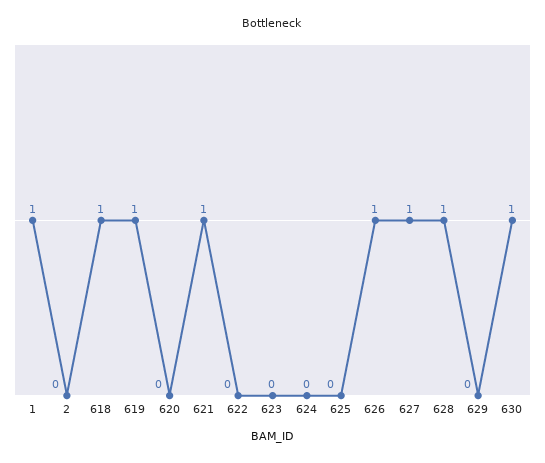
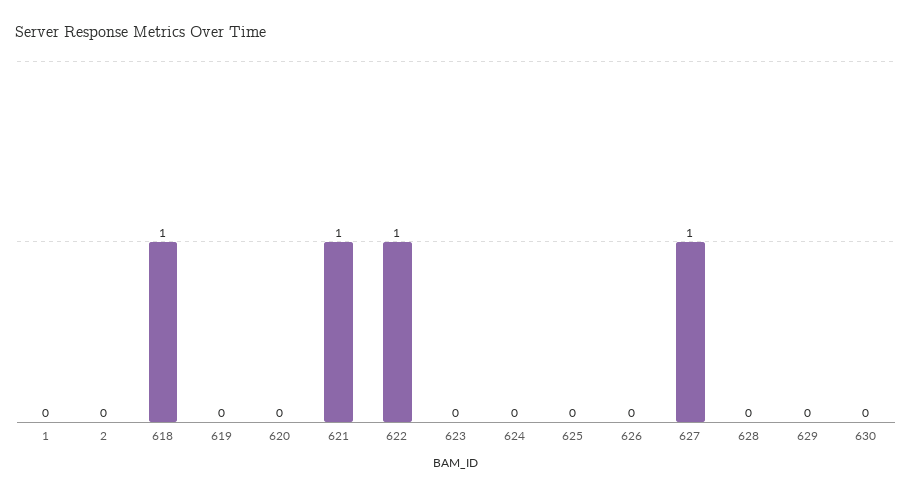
  {
-   "1": 1,
+   "1": 0,
    "2": 0,
    "618": 1,
-   "619": 1,
+   "619": 0,
    "620": 0,
    "621": 1,
-   "622": 0,
+   "622": 1,
    "623": 0,
    "624": 0,
    "625": 0,
-   "626": 1,
+   "626": 0,
    "627": 1,
-   "628": 1,
+   "628": 0,
    "629": 0,
-   "630": 1
+   "630": 0
  }

